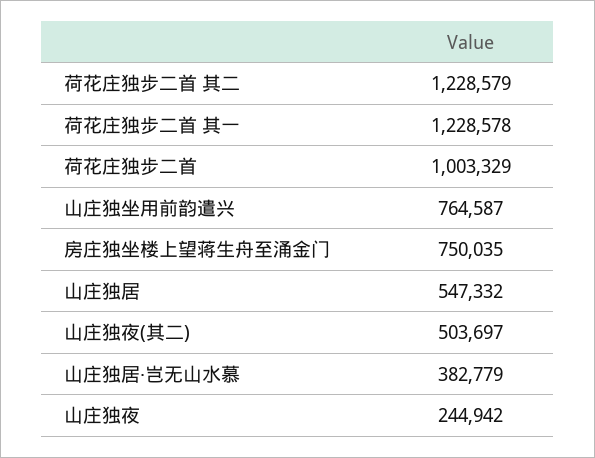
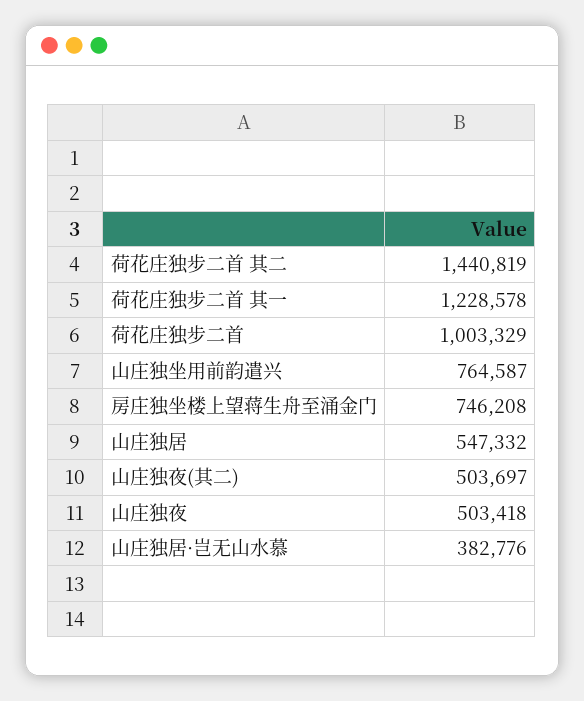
  {
-   "荷花庄独步二首 其二": 1228579,
+   "荷花庄独步二首 其二": 1440819,
    "荷花庄独步二首 其一": 1228578,
    "荷花庄独步二首": 1003329,
    "山庄独坐用前韵遣兴": 764587,
-   "房庄独坐楼上望蒋生舟至涌金门": 750035,
+   "房庄独坐楼上望蒋生舟至涌金门": 746208,
    "山庄独居": 547332,
    "山庄独夜(其二)": 503697,
-   "山庄独居·岂无山水慕": 382779,
+   "山庄独居·岂无山水慕": 382776,
-   "山庄独夜": 244942
+   "山庄独夜": 503418
  }

